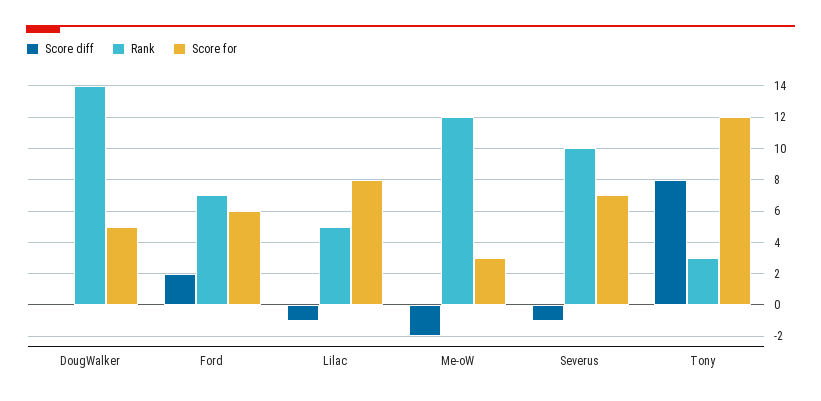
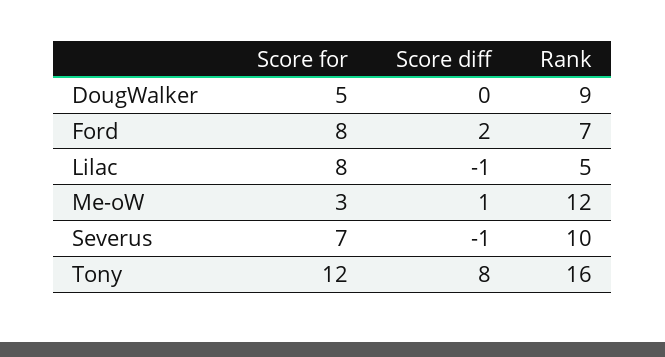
  {
    "Score diff": {
      "DougWalker": 0,
      "Ford": 2,
      "Lilac": -1,
-     "Me-oW": -2,
+     "Me-oW": 1,
      "Severus": -1,
      "Tony": 8
    },
    "Rank": {
-     "DougWalker": 14,
+     "DougWalker": 9,
      "Ford": 7,
      "Lilac": 5,
      "Me-oW": 12,
      "Severus": 10,
-     "Tony": 3
+     "Tony": 16
    },
    "Score for": {
      "DougWalker": 5,
-     "Ford": 6,
+     "Ford": 8,
      "Lilac": 8,
      "Me-oW": 3,
      "Severus": 7,
      "Tony": 12
    }
  }

